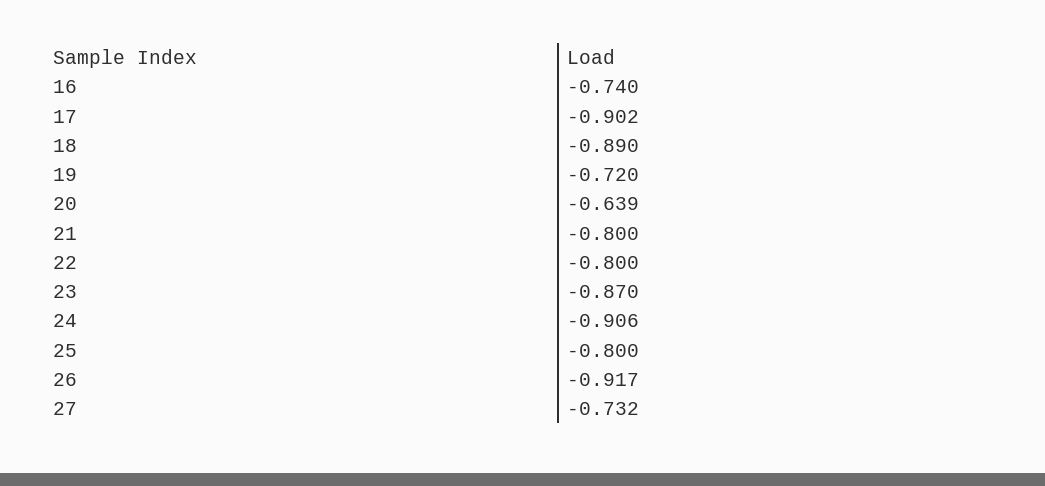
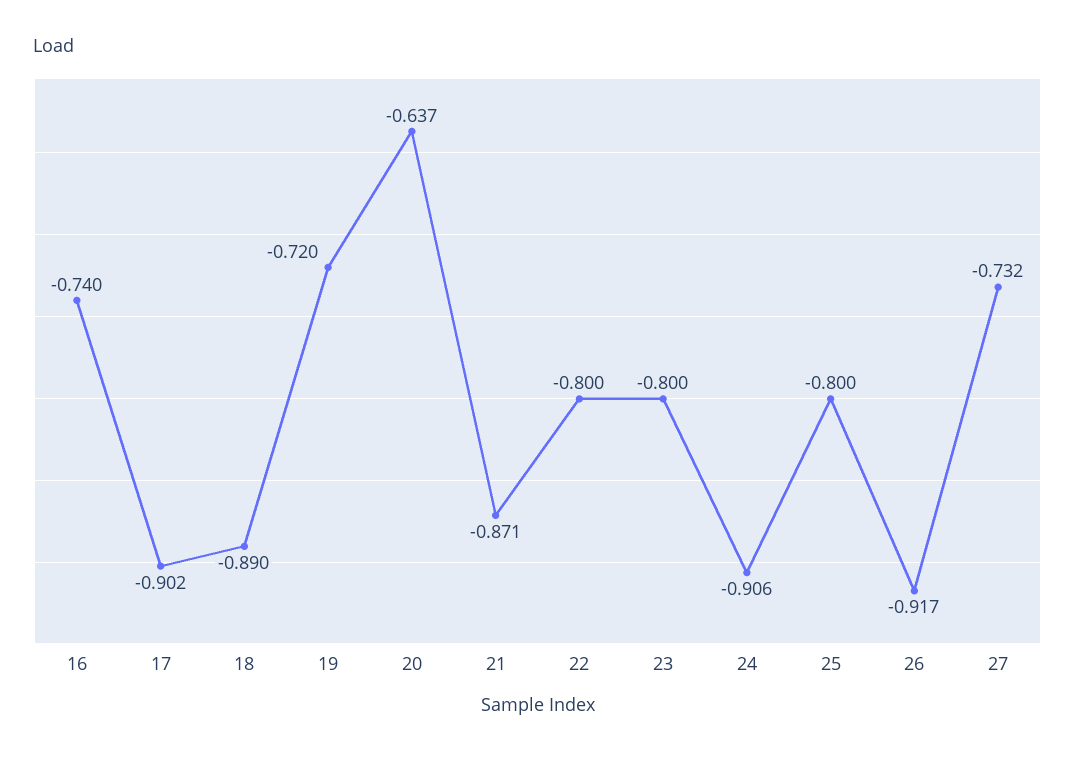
  {
    "16": -0.74,
    "17": -0.902,
    "18": -0.89,
    "19": -0.72,
-   "20": -0.639,
+   "20": -0.637,
-   "21": -0.8,
+   "21": -0.871,
    "22": -0.8,
-   "23": -0.87,
+   "23": -0.8,
    "24": -0.906,
    "25": -0.8,
    "26": -0.917,
    "27": -0.732
  }

